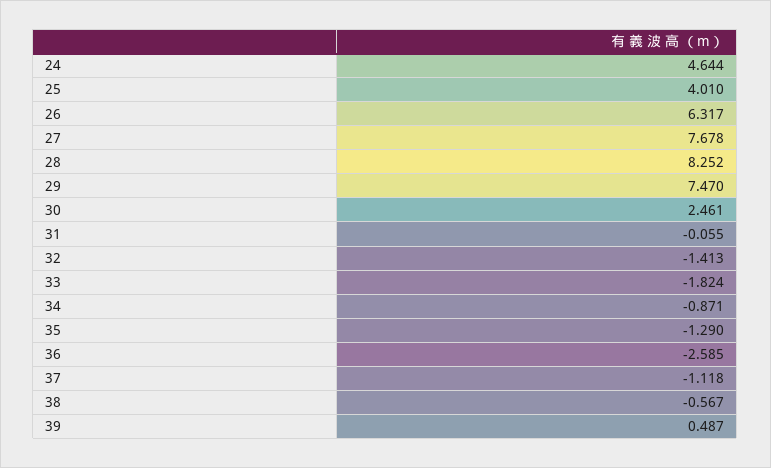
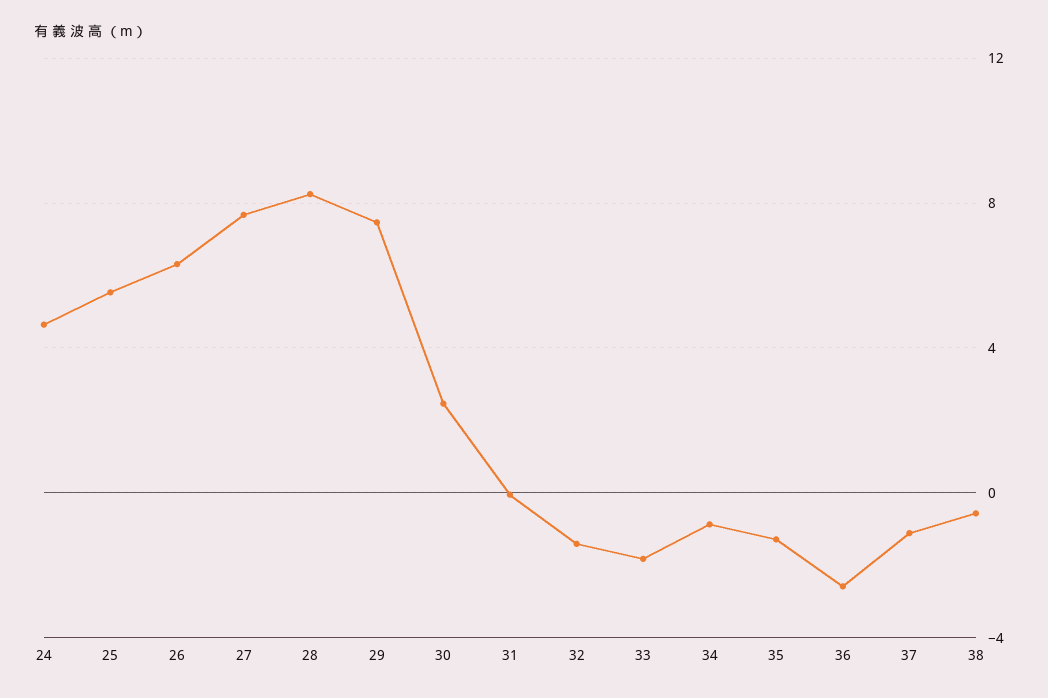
  {
    "24": 4.644,
-   "25": 4.01,
+   "25": 5.5,
    "26": 6.317,
    "27": 7.678,
    "28": 8.252,
    "29": 7.47,
    "30": 2.461,
    "31": -0.055,
    "32": -1.413,
    "33": -1.824,
    "34": -0.871,
    "35": -1.29,
    "36": -2.585,
    "37": -1.118,
-   "38": -0.567,
+   "38": -0.567
-   "39": 0.487
  }

